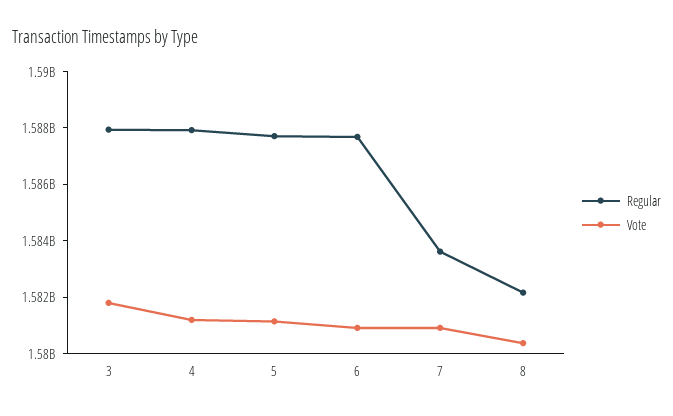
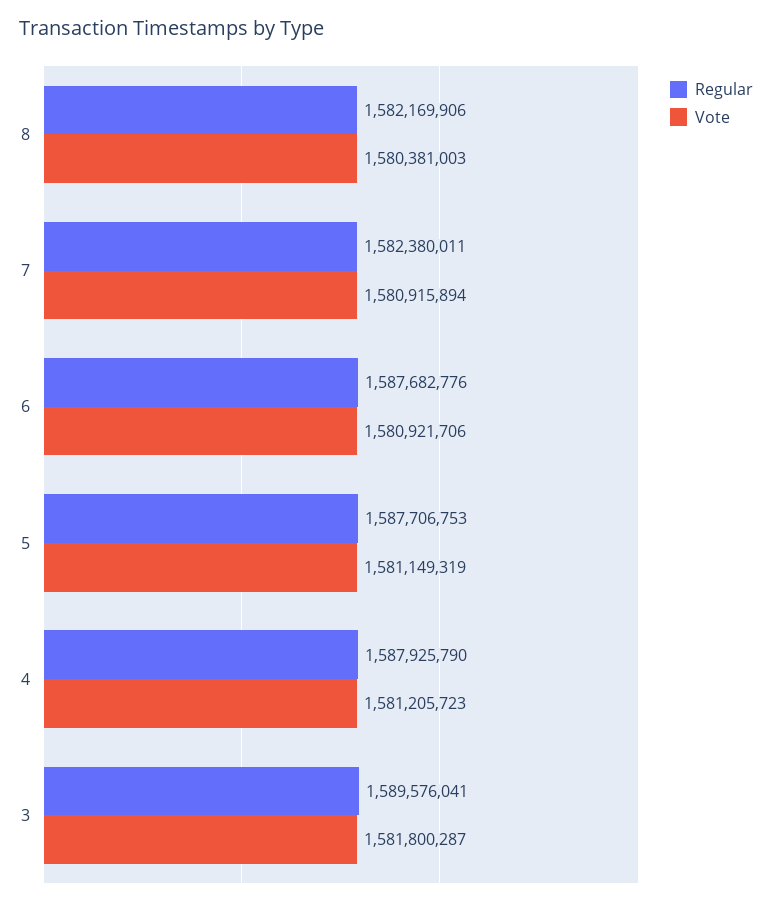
  {
    "Regular": {
-     "3": 1588000000,
+     "3": 1589576041,
      "4": 1587925790,
      "5": 1587706753,
      "6": 1587682776,
-     "7": 1583500000,
+     "7": 1582380011,
      "8": 1582169906
    },
    "Vote": {
      "3": 1581800287,
      "4": 1581205723,
      "5": 1581149319,
      "6": 1580921706,
      "7": 1580915894,
      "8": 1580381003
    }
  }

